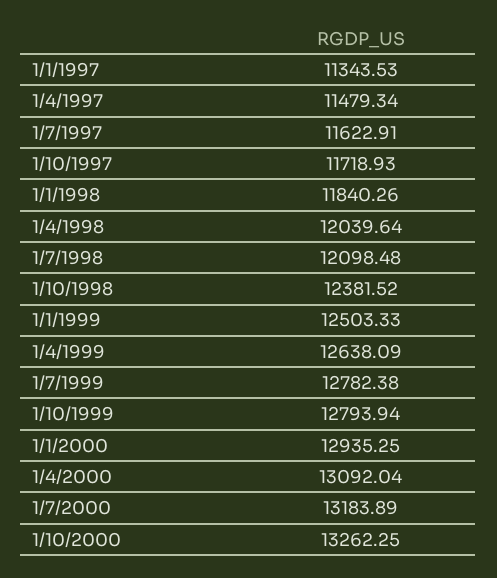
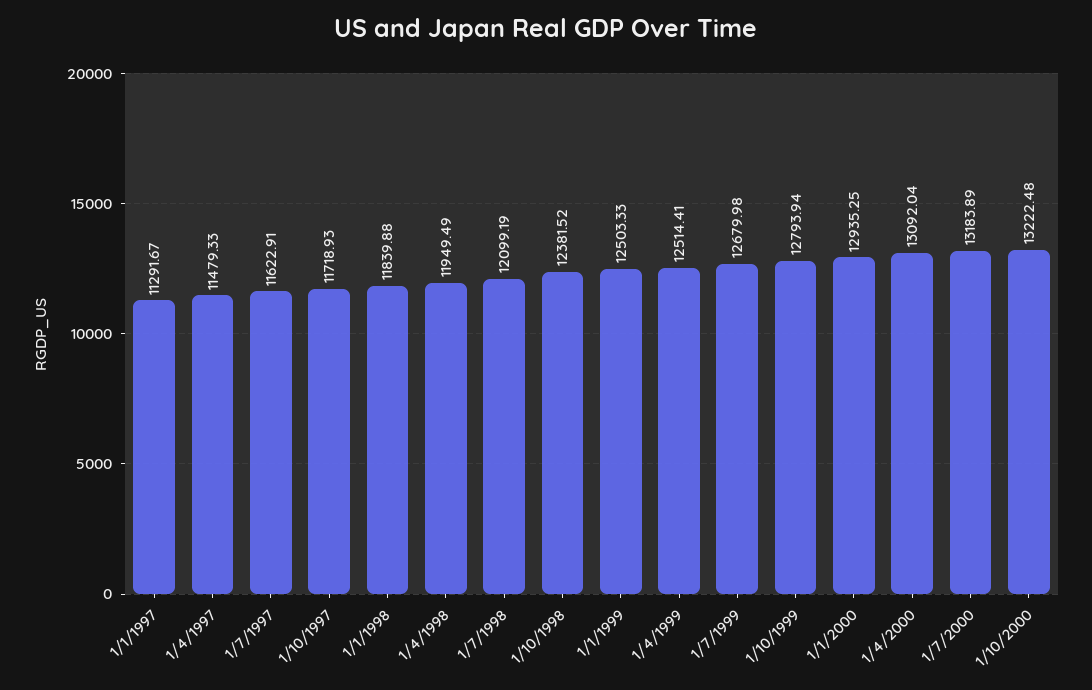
  {
-   "1/1/1997": 11343.53,
+   "1/1/1997": 11291.67,
-   "1/4/1997": 11479.34,
+   "1/4/1997": 11479.33,
    "1/7/1997": 11622.91,
    "1/10/1997": 11718.93,
-   "1/1/1998": 11840.26,
+   "1/1/1998": 11839.88,
-   "1/4/1998": 12039.64,
+   "1/4/1998": 11949.49,
-   "1/7/1998": 12098.48,
+   "1/7/1998": 12099.19,
    "1/10/1998": 12381.52,
    "1/1/1999": 12503.33,
-   "1/4/1999": 12638.09,
+   "1/4/1999": 12514.41,
-   "1/7/1999": 12782.38,
+   "1/7/1999": 12679.98,
    "1/10/1999": 12793.94,
    "1/1/2000": 12935.25,
    "1/4/2000": 13092.04,
    "1/7/2000": 13183.89,
-   "1/10/2000": 13262.25
+   "1/10/2000": 13222.48
  }

